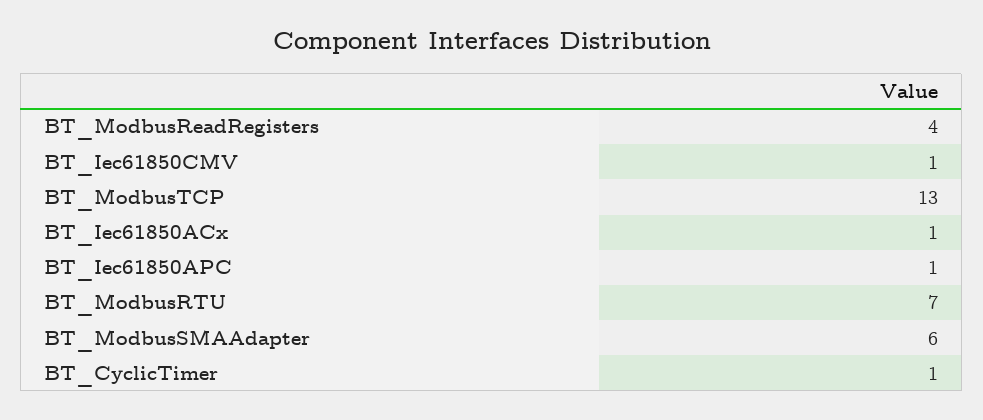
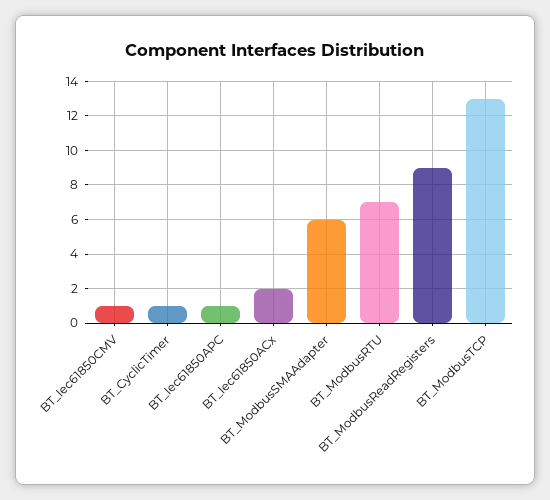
  {
-   "BT_ModbusReadRegisters": 4,
+   "BT_ModbusReadRegisters": 9,
    "BT_Iec61850CMV": 1,
    "BT_ModbusTCP": 13,
-   "BT_Iec61850ACx": 1,
+   "BT_Iec61850ACx": 2,
    "BT_Iec61850APC": 1,
    "BT_ModbusRTU": 7,
    "BT_ModbusSMAAdapter": 6,
    "BT_CyclicTimer": 1
  }

